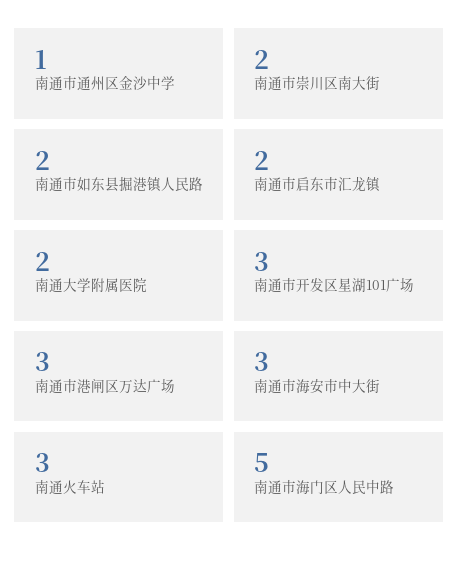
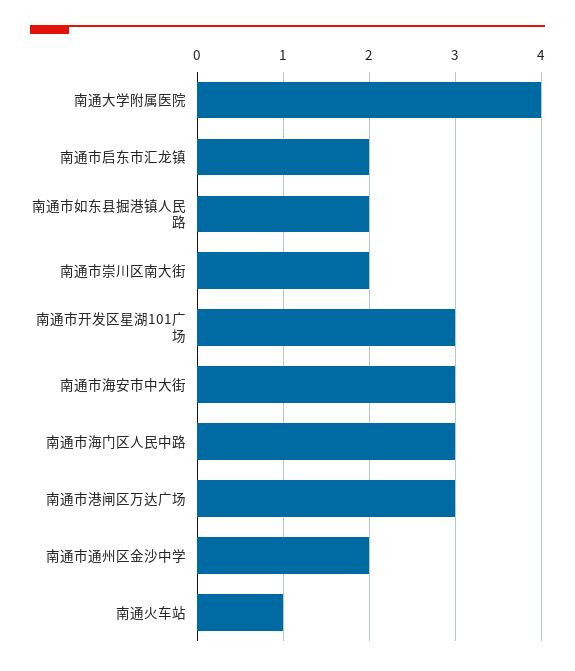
  {
-   "南通市通州区金沙中学": 1,
+   "南通市通州区金沙中学": 2,
    "南通市崇川区南大街": 2,
    "南通市如东县掘港镇人民路": 2,
    "南通市启东市汇龙镇": 2,
-   "南通大学附属医院": 2,
+   "南通大学附属医院": 4,
    "南通市开发区星湖101广场": 3,
    "南通市港闸区万达广场": 3,
    "南通市海安市中大街": 3,
-   "南通火车站": 3,
+   "南通火车站": 1,
-   "南通市海门区人民中路": 5
+   "南通市海门区人民中路": 3
  }

